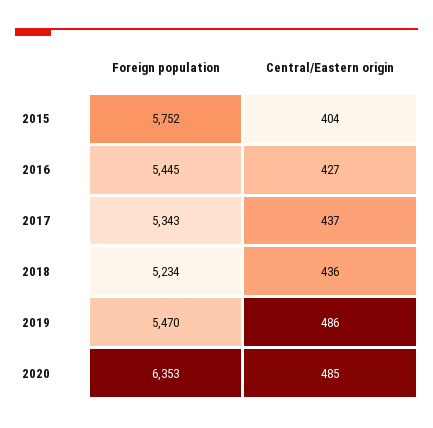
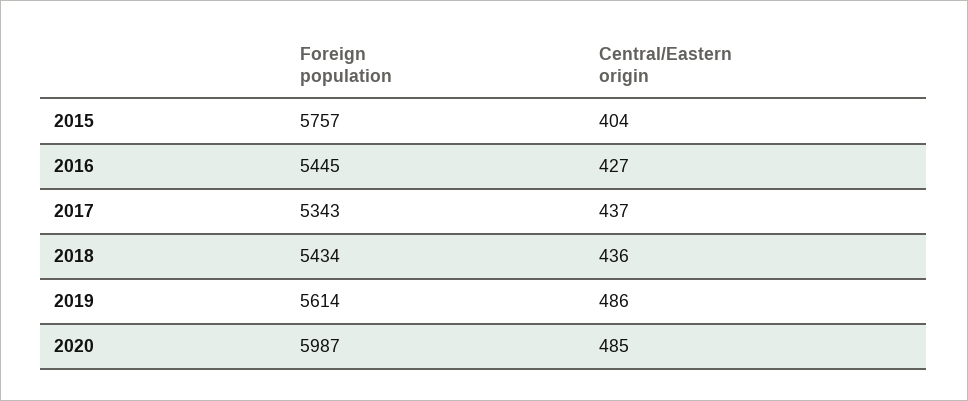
  {
    "Foreign population": {
-     "2015": 5752,
+     "2015": 5757,
      "2016": 5445,
      "2017": 5343,
-     "2018": 5234,
+     "2018": 5434,
-     "2019": 5470,
+     "2019": 5614,
-     "2020": 6353
+     "2020": 5987
    },
    "Central/Eastern origin": {
      "2015": 404,
      "2016": 427,
      "2017": 437,
      "2018": 436,
      "2019": 486,
      "2020": 485
    }
  }

